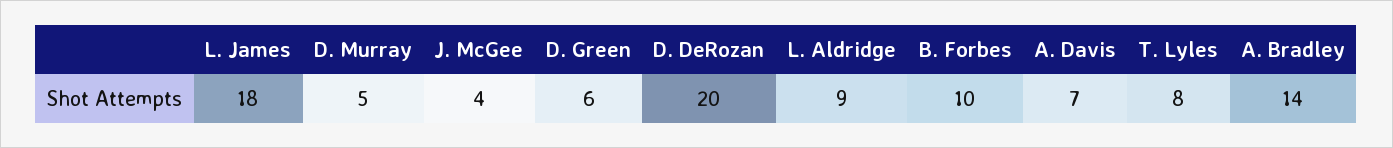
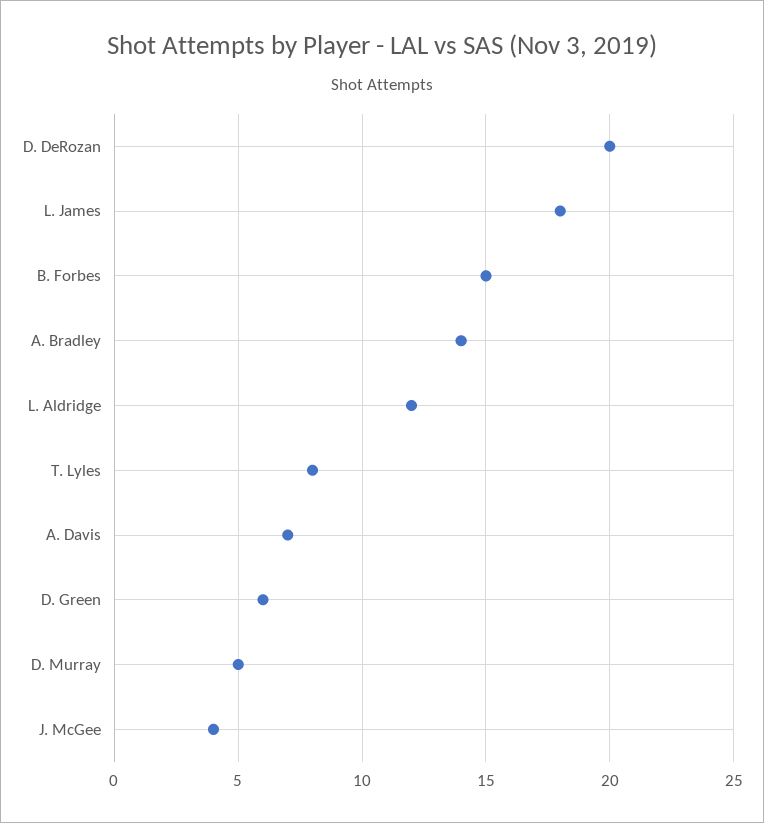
  {
    "L. James": 18,
    "D. Murray": 5,
    "J. McGee": 4,
    "D. Green": 6,
    "D. DeRozan": 20,
-   "L. Aldridge": 9,
+   "L. Aldridge": 12,
-   "B. Forbes": 10,
+   "B. Forbes": 15,
    "A. Davis": 7,
    "T. Lyles": 8,
    "A. Bradley": 14
  }

